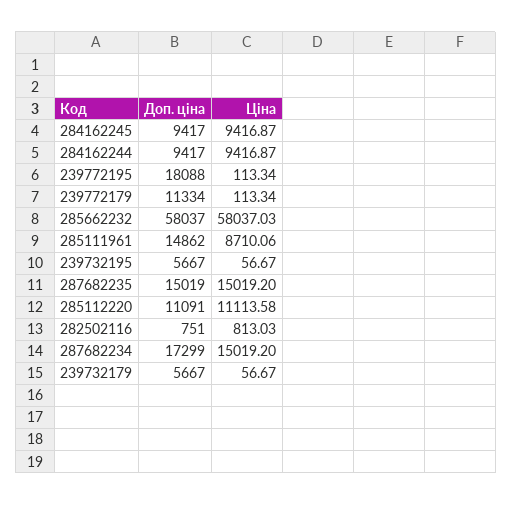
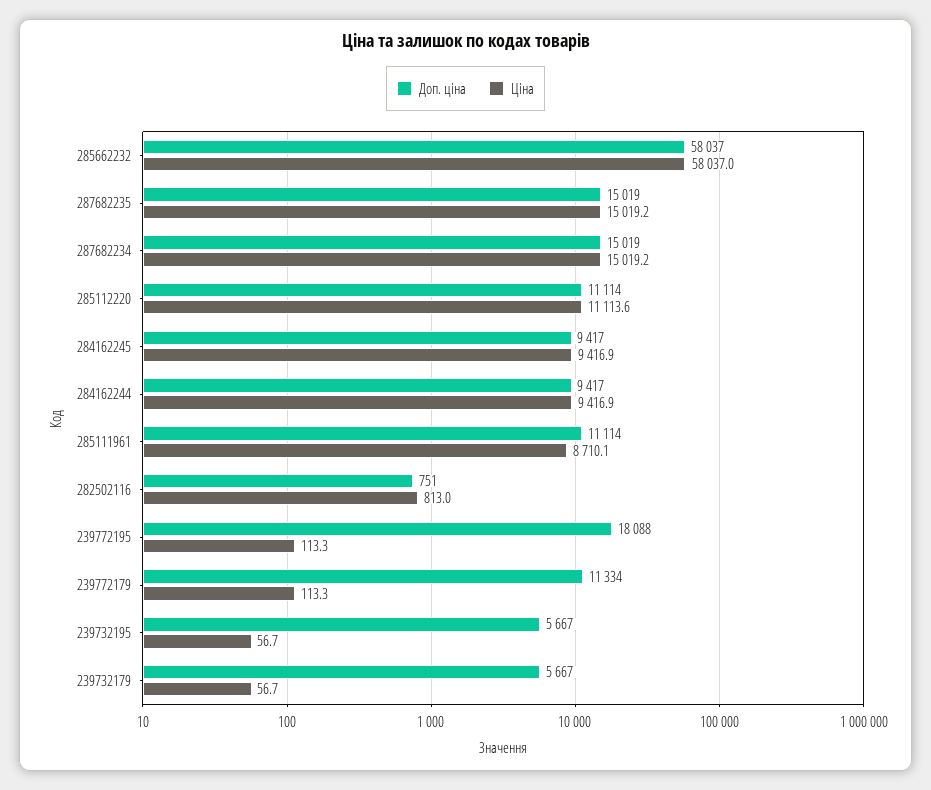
  {
    "Доп. ціна": {
      "284162245": 9417,
      "284162244": 9417,
      "239772195": 18088,
      "239772179": 11334,
      "285662232": 58037,
-     "285111961": 14862,
+     "285111961": 11114,
      "239732195": 5667,
      "287682235": 15019,
-     "285112220": 11091,
+     "285112220": 11114,
      "282502116": 751,
-     "287682234": 17299,
+     "287682234": 15019,
      "239732179": 5667
    },
    "Ціна": {
      "284162245": 9416.87,
      "284162244": 9416.87,
      "239772195": 113.34,
      "239772179": 113.34,
      "285662232": 58037.03,
      "285111961": 8710.06,
      "239732195": 56.67,
      "287682235": 15019.2,
      "285112220": 11113.58,
      "282502116": 813.03,
      "287682234": 15019.2,
      "239732179": 56.67
    }
  }

